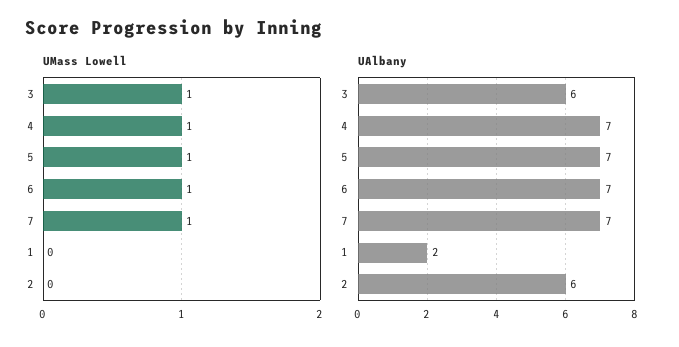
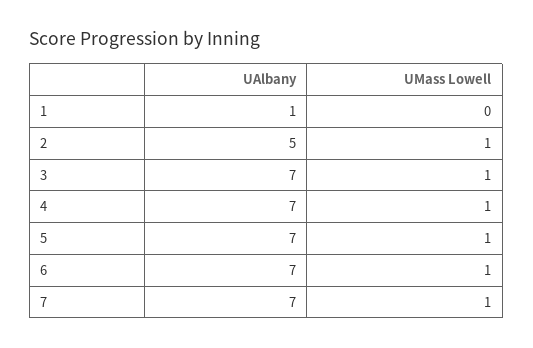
  {
    "UMass Lowell": {
      "3": 1,
      "4": 1,
      "5": 1,
      "6": 1,
      "7": 1,
      "1": 0,
-     "2": 0
+     "2": 1
    },
    "UAlbany": {
-     "3": 6,
+     "3": 7,
      "4": 7,
      "5": 7,
      "6": 7,
      "7": 7,
-     "1": 2,
+     "1": 1,
-     "2": 6
+     "2": 5
    }
  }

